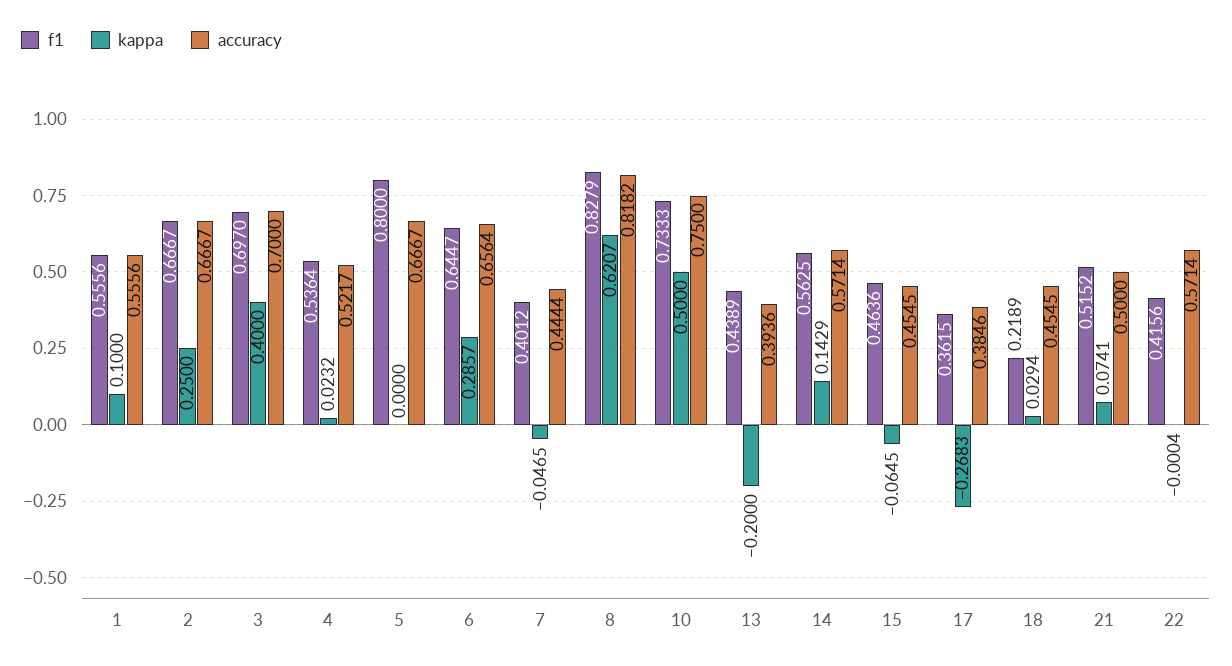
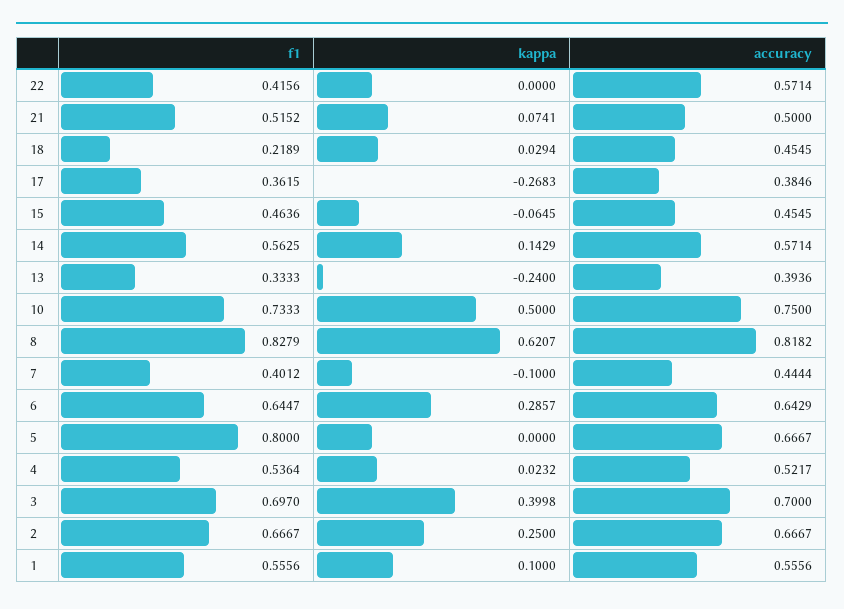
  {
    "f1": {
      "1": 0.5556,
      "2": 0.6667,
      "3": 0.697,
      "4": 0.5364,
      "5": 0.8,
      "6": 0.6447,
      "7": 0.4012,
      "8": 0.8279,
      "10": 0.7333,
-     "13": 0.4389,
+     "13": 0.3333,
      "14": 0.5625,
      "15": 0.4636,
      "17": 0.3615,
      "18": 0.2189,
      "21": 0.5152,
      "22": 0.4156
    },
    "kappa": {
      "1": 0.1,
      "2": 0.25,
-     "3": 0.4,
+     "3": 0.3998,
      "4": 0.0232,
      "5": 0,
      "6": 0.2857,
-     "7": -0.0465,
+     "7": -0.1,
      "8": 0.6207,
      "10": 0.5,
-     "13": -0.2,
+     "13": -0.24,
      "14": 0.1429,
      "15": -0.0645,
      "17": -0.2683,
      "18": 0.0294,
      "21": 0.0741,
-     "22": -0.0004
+     "22": 0
    },
    "accuracy": {
      "1": 0.5556,
      "2": 0.6667,
      "3": 0.7,
      "4": 0.5217,
      "5": 0.6667,
-     "6": 0.6564,
+     "6": 0.6429,
      "7": 0.4444,
      "8": 0.8182,
      "10": 0.75,
      "13": 0.3936,
      "14": 0.5714,
      "15": 0.4545,
      "17": 0.3846,
      "18": 0.4545,
      "21": 0.5,
      "22": 0.5714
    }
  }

